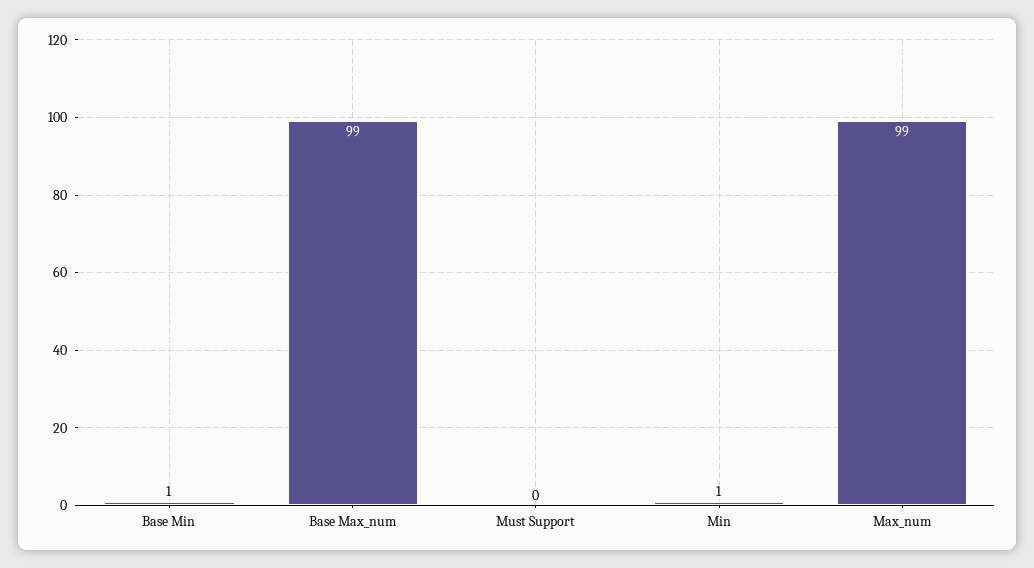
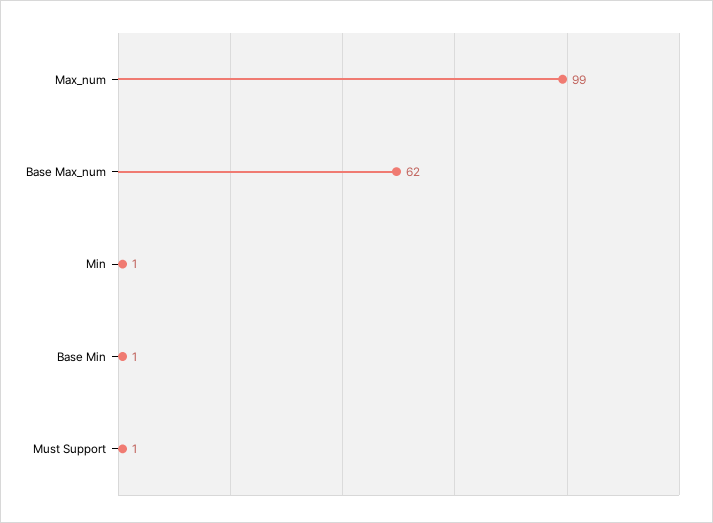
  {
    "Base Min": 1,
-   "Base Max_num": 99,
+   "Base Max_num": 62,
-   "Must Support": 0,
+   "Must Support": 1,
    "Min": 1,
    "Max_num": 99
  }

